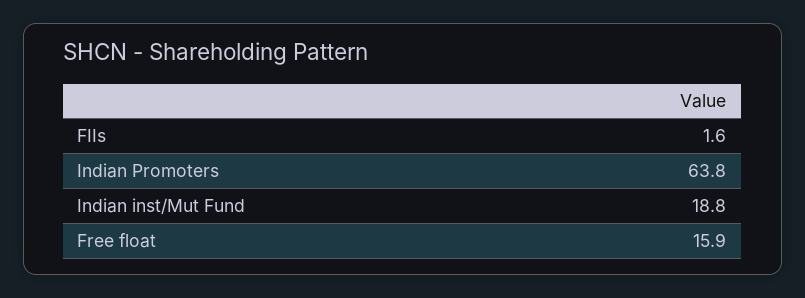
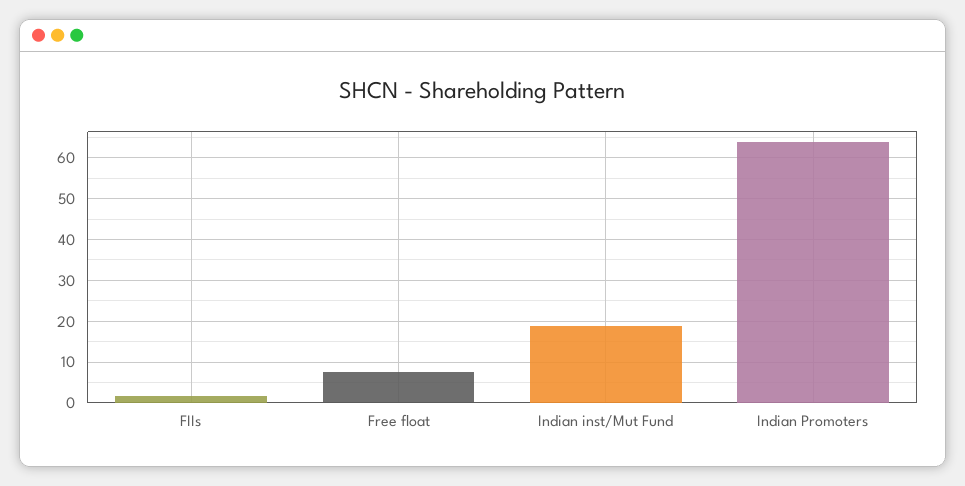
  {
    "FIIs": 1.6,
    "Indian Promoters": 63.8,
    "Indian inst/Mut Fund": 18.8,
-   "Free float": 15.9
+   "Free float": 8
  }

